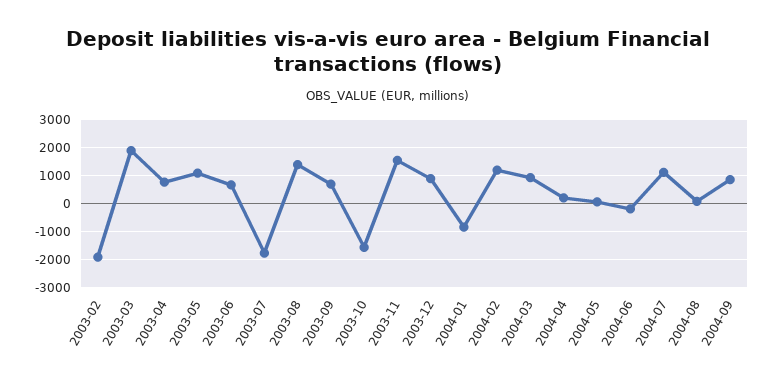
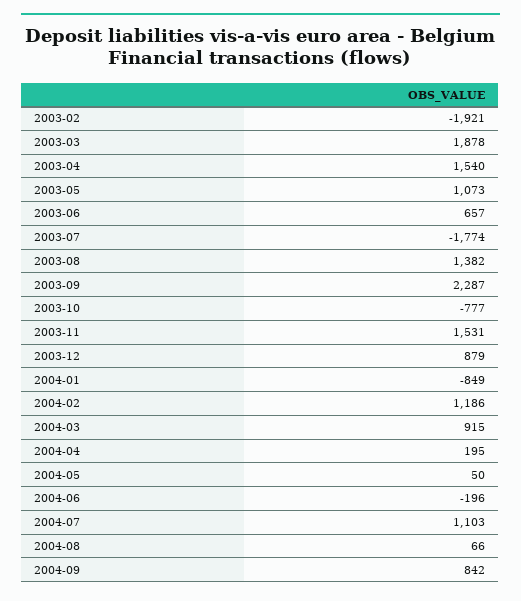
  {
    "2003-02": -1921,
    "2003-03": 1878,
-   "2003-04": 750,
+   "2003-04": 1540,
    "2003-05": 1073,
    "2003-06": 657,
    "2003-07": -1774,
    "2003-08": 1382,
-   "2003-09": 750,
+   "2003-09": 2287,
-   "2003-10": -1500,
+   "2003-10": -777,
    "2003-11": 1531,
    "2003-12": 879,
    "2004-01": -849,
    "2004-02": 1186,
    "2004-03": 915,
    "2004-04": 195,
    "2004-05": 50,
    "2004-06": -196,
    "2004-07": 1103,
    "2004-08": 66,
    "2004-09": 842
  }

